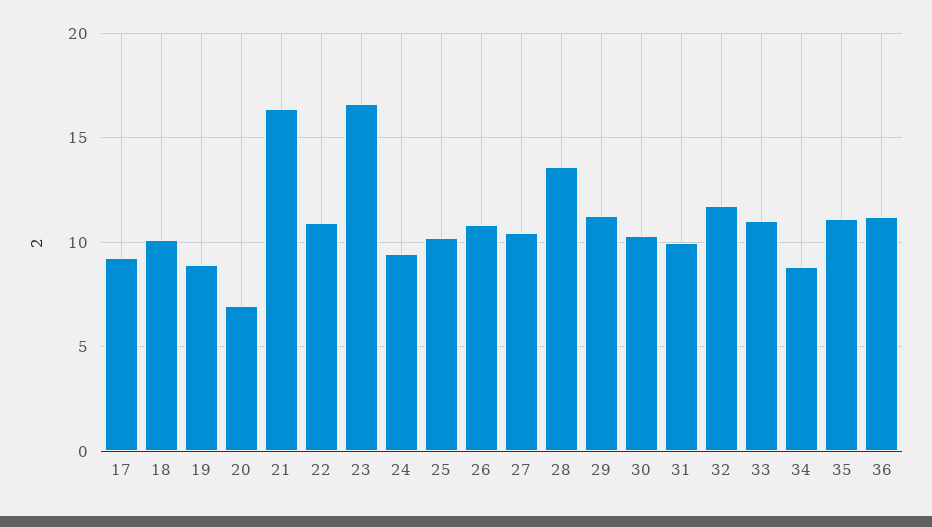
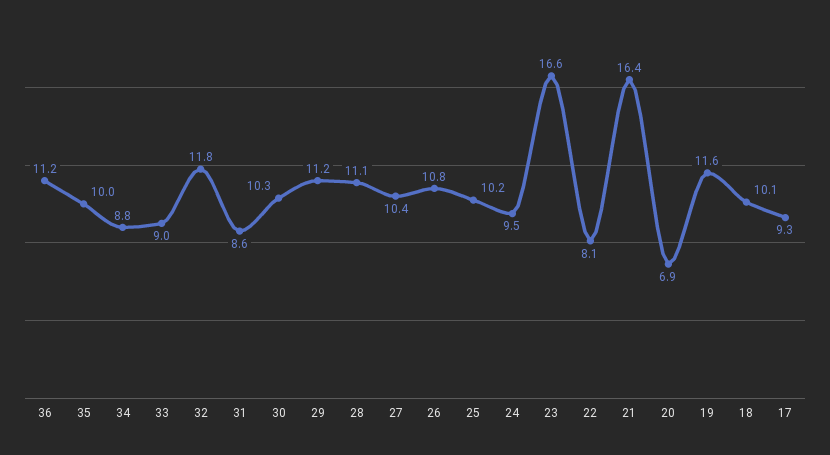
  {
    "17": 9.3,
    "18": 10.1,
-   "19": 9,
+   "19": 11.6,
    "20": 6.9,
    "21": 16.4,
-   "22": 11,
+   "22": 8.1,
    "23": 16.6,
    "24": 9.5,
    "25": 10.2,
    "26": 10.8,
    "27": 10.4,
-   "28": 13.5,
+   "28": 11.1,
    "29": 11.2,
    "30": 10.3,
-   "31": 10,
+   "31": 8.6,
    "32": 11.8,
-   "33": 11,
+   "33": 9,
    "34": 8.8,
-   "35": 11,
+   "35": 10,
    "36": 11.2
  }

